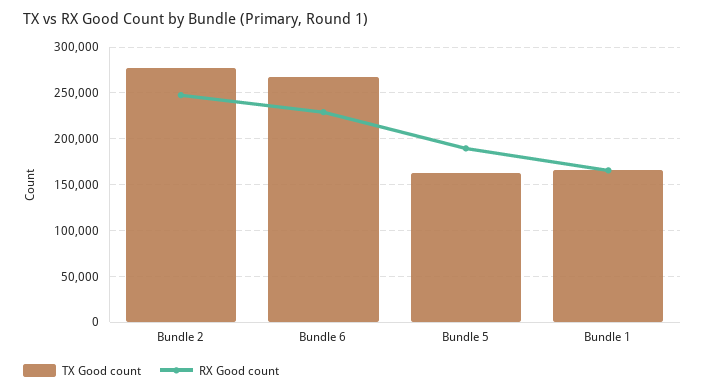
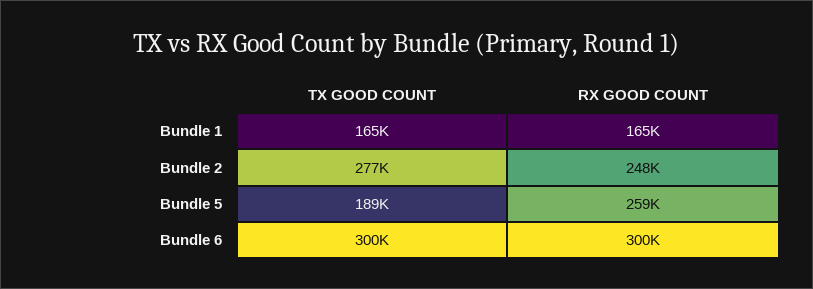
  {
    "TX Good count": {
      "Bundle 2": 277000,
-     "Bundle 6": 270000,
+     "Bundle 6": 300000,
-     "Bundle 5": 160000,
+     "Bundle 5": 189000,
      "Bundle 1": 165000
    },
    "RX Good count": {
      "Bundle 2": 248000,
-     "Bundle 6": 230000,
+     "Bundle 6": 300000,
-     "Bundle 5": 190000,
+     "Bundle 5": 259000,
      "Bundle 1": 165000
    }
  }

